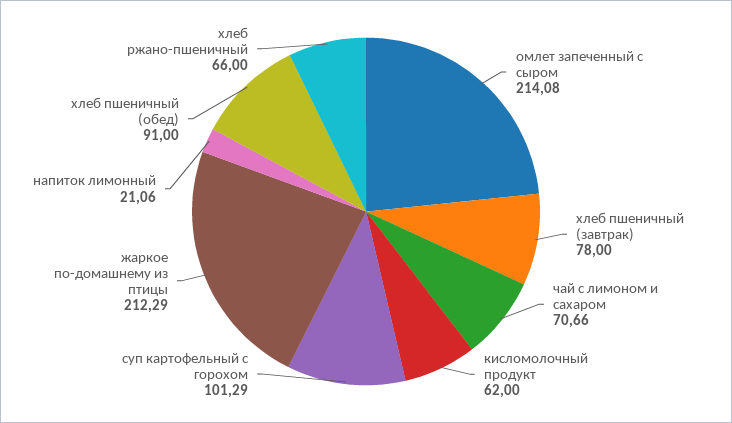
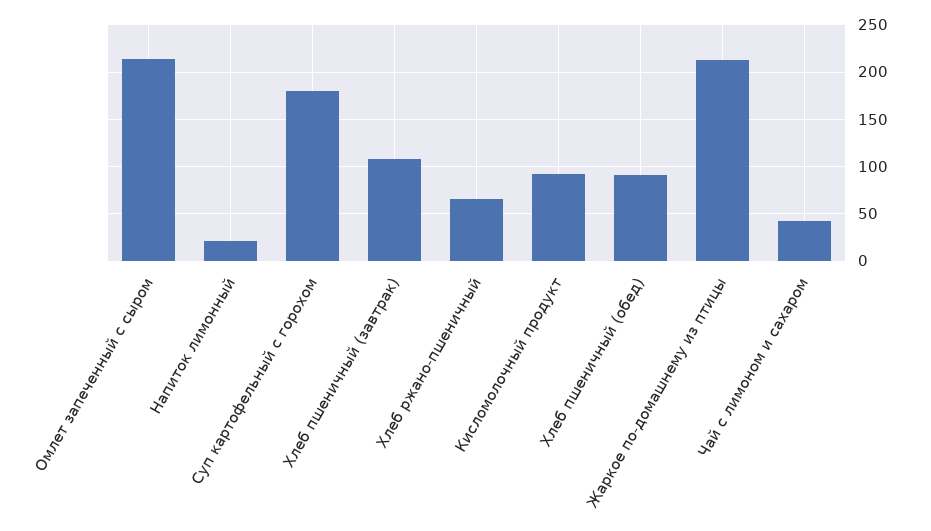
  {
    "омлет запеченный с сыром": 214.08,
-   "хлеб пшеничный (завтрак)": 78,
+   "хлеб пшеничный (завтрак)": 110,
-   "чай с лимоном и сахаром": 70.66,
+   "чай с лимоном и сахаром": 40,
-   "кисломолочный продукт": 62,
+   "кисломолочный продукт": 90,
-   "суп картофельный с горохом": 101.29,
+   "суп картофельный с горохом": 180,
    "жаркое по-домашнему из птицы": 212.29,
    "напиток лимонный": 21.06,
    "хлеб пшеничный (обед)": 91,
    "хлеб ржано-пшеничный": 66
  }

